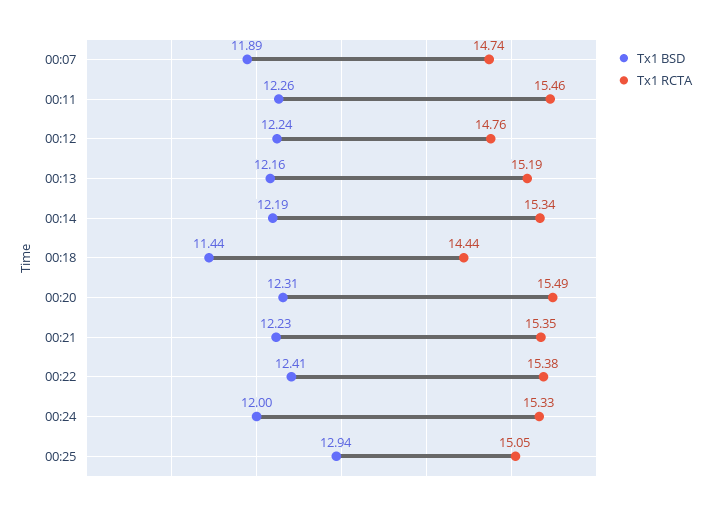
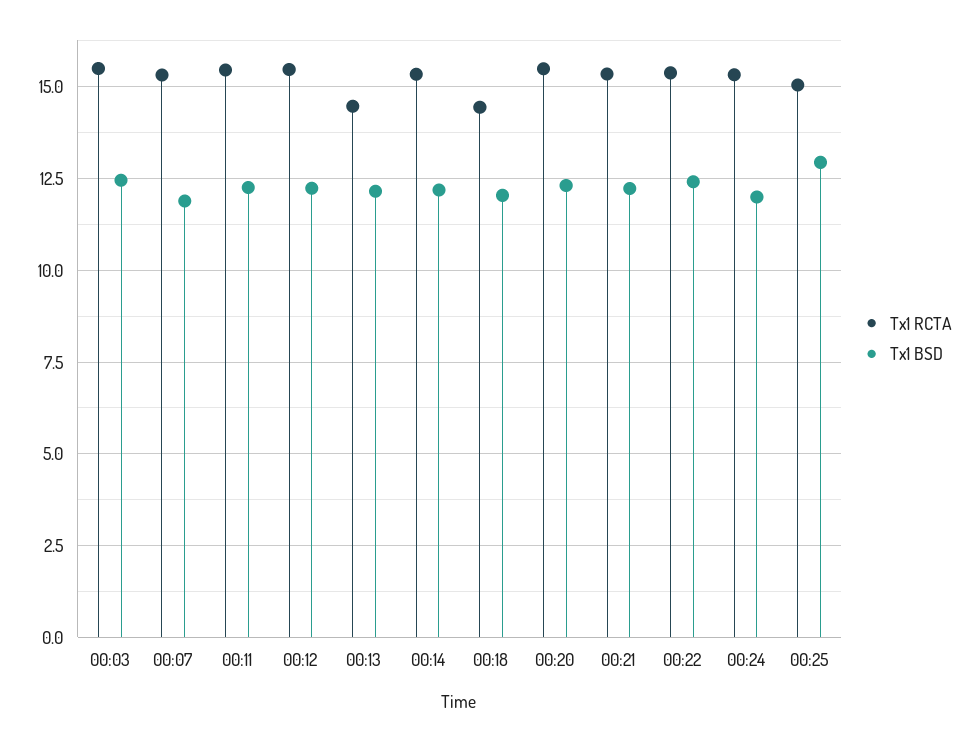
  {
    "Tx1 BSD": {
      "00:07": 11.89,
      "00:11": 12.26,
      "00:12": 12.24,
      "00:13": 12.16,
      "00:14": 12.19,
-     "00:18": 11.44,
+     "00:18": 12,
      "00:20": 12.31,
      "00:21": 12.23,
      "00:22": 12.41,
      "00:24": 12,
-     "00:25": 12.94
+     "00:25": 12.94,
+     "00:03": 12.5
    },
    "Tx1 RCTA": {
-     "00:07": 14.74,
+     "00:07": 15.25,
      "00:11": 15.46,
-     "00:12": 14.76,
+     "00:12": 15.5,
-     "00:13": 15.19,
+     "00:13": 14.5,
      "00:14": 15.34,
      "00:18": 14.44,
      "00:20": 15.49,
      "00:21": 15.35,
      "00:22": 15.38,
      "00:24": 15.33,
-     "00:25": 15.05
+     "00:25": 15.05,
+     "00:03": 15.5
    }
  }

